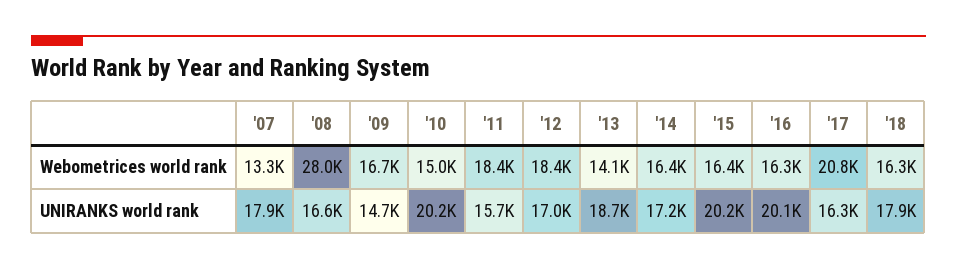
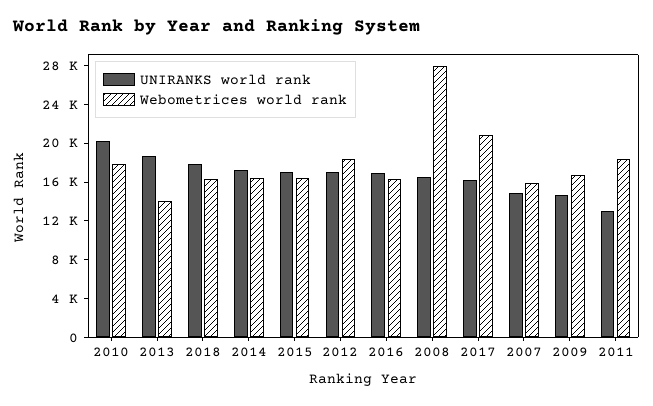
  {
    "Webometrices world rank": {
-     "'07": 13300,
+     "'07": 16000,
      "'08": 28000,
      "'09": 16700,
-     "'10": 15000,
+     "'10": 18000,
      "'11": 18400,
      "'12": 18400,
      "'13": 14100,
      "'14": 16400,
      "'15": 16400,
      "'16": 16300,
      "'17": 20800,
      "'18": 16300
    },
    "UNIRANKS world rank": {
-     "'07": 17900,
+     "'07": 15000,
      "'08": 16600,
      "'09": 14700,
      "'10": 20200,
-     "'11": 15700,
+     "'11": 13000,
      "'12": 17000,
      "'13": 18700,
      "'14": 17200,
-     "'15": 20200,
+     "'15": 17000,
-     "'16": 20100,
+     "'16": 17000,
      "'17": 16300,
      "'18": 17900
    }
  }

